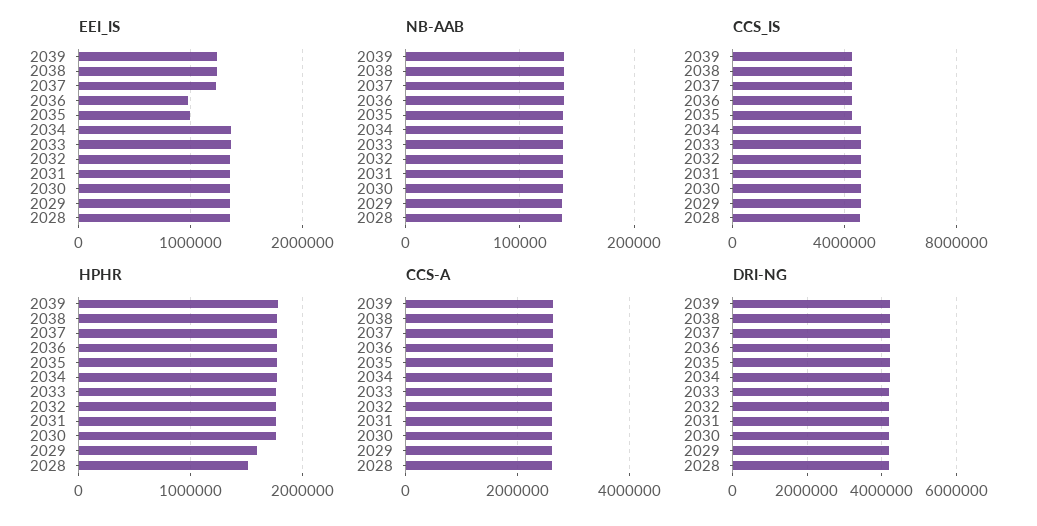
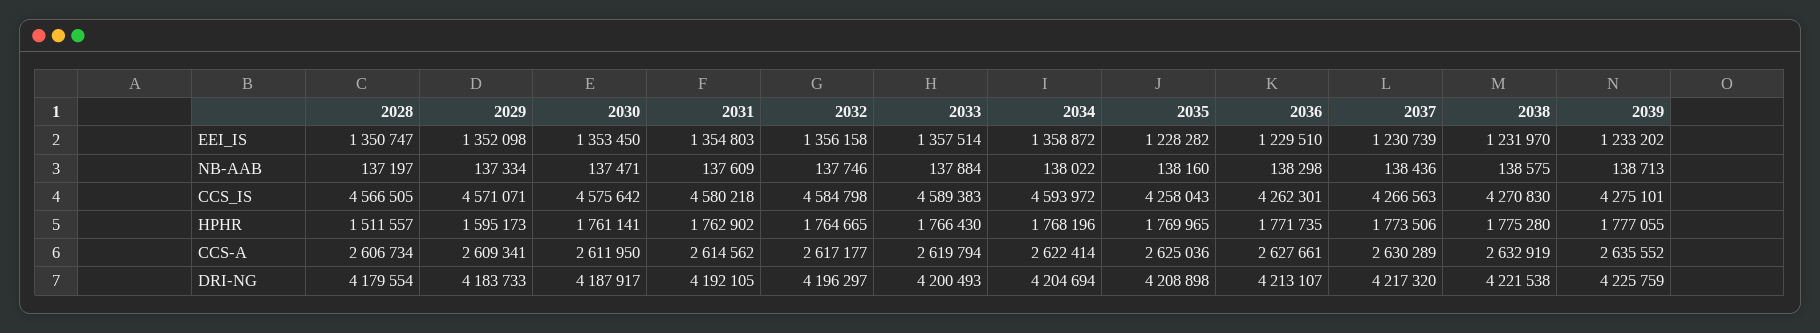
  {
    "EEI_IS": {
      "2039": 1233202,
      "2038": 1231970,
      "2037": 1230739,
-     "2036": 1000000,
+     "2036": 1229510,
-     "2035": 1000000,
+     "2035": 1228282,
      "2034": 1358872,
      "2033": 1357514,
      "2032": 1356158,
      "2031": 1354803,
      "2030": 1353450,
      "2029": 1352098,
      "2028": 1350747
    },
    "NB-AAB": {
      "2039": 138713,
      "2038": 138575,
      "2037": 138436,
      "2036": 138298,
      "2035": 138160,
      "2034": 138022,
      "2033": 137884,
      "2032": 137746,
      "2031": 137609,
      "2030": 137471,
      "2029": 137334,
      "2028": 137197
    },
    "CCS_IS": {
      "2039": 4275101,
      "2038": 4270830,
      "2037": 4266563,
      "2036": 4262301,
      "2035": 4258043,
      "2034": 4593972,
      "2033": 4589383,
      "2032": 4584798,
      "2031": 4580218,
      "2030": 4575642,
      "2029": 4571071,
      "2028": 4566505
    },
    "HPHR": {
      "2039": 1777055,
      "2038": 1775280,
      "2037": 1773506,
      "2036": 1771735,
      "2035": 1769965,
      "2034": 1768196,
      "2033": 1766430,
      "2032": 1764665,
      "2031": 1762902,
      "2030": 1761141,
      "2029": 1595173,
      "2028": 1511557
    },
    "CCS-A": {
      "2039": 2635552,
      "2038": 2632919,
      "2037": 2630289,
      "2036": 2627661,
      "2035": 2625036,
      "2034": 2622414,
      "2033": 2619794,
      "2032": 2617177,
      "2031": 2614562,
      "2030": 2611950,
      "2029": 2609341,
      "2028": 2606734
    },
    "DRI-NG": {
      "2039": 4225759,
      "2038": 4221538,
      "2037": 4217320,
      "2036": 4213107,
      "2035": 4208898,
      "2034": 4204694,
      "2033": 4200493,
      "2032": 4196297,
      "2031": 4192105,
      "2030": 4187917,
      "2029": 4183733,
      "2028": 4179554
    }
  }

